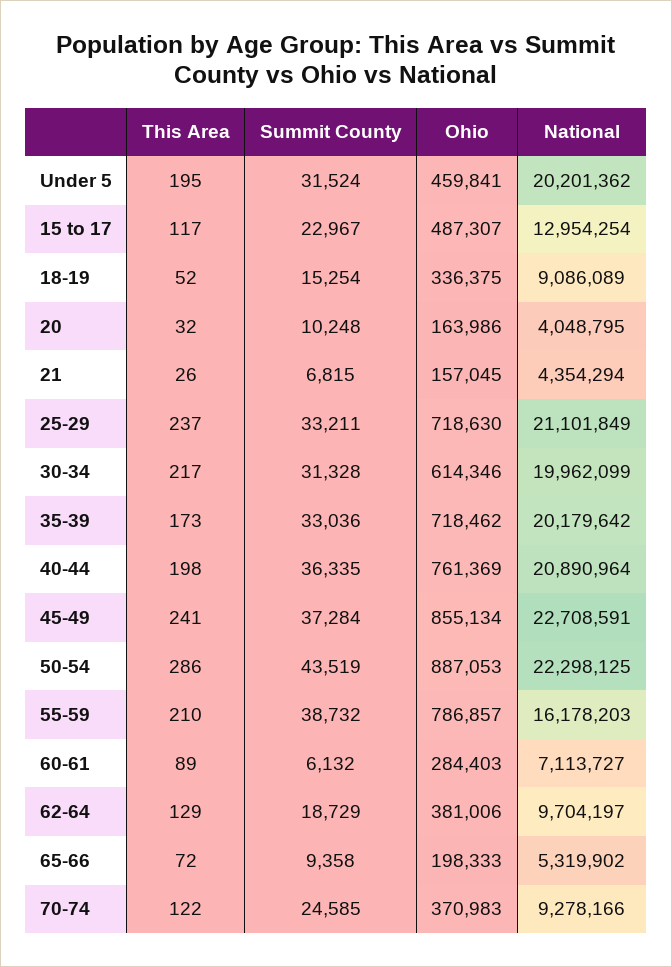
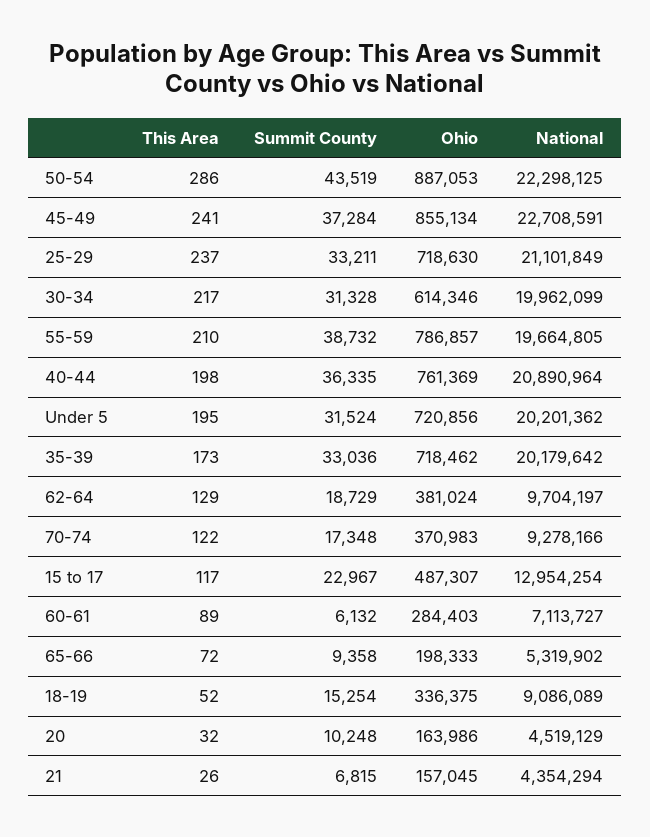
  {
    "This Area": {
      "Under 5": 195,
      "15 to 17": 117,
      "18-19": 52,
      "20": 32,
      "21": 26,
      "25-29": 237,
      "30-34": 217,
      "35-39": 173,
      "40-44": 198,
      "45-49": 241,
      "50-54": 286,
      "55-59": 210,
      "60-61": 89,
      "62-64": 129,
      "65-66": 72,
      "70-74": 122
    },
    "Summit County": {
      "Under 5": 31524,
      "15 to 17": 22967,
      "18-19": 15254,
      "20": 10248,
      "21": 6815,
      "25-29": 33211,
      "30-34": 31328,
      "35-39": 33036,
      "40-44": 36335,
      "45-49": 37284,
      "50-54": 43519,
      "55-59": 38732,
      "60-61": 6132,
      "62-64": 18729,
      "65-66": 9358,
-     "70-74": 24585
+     "70-74": 17348
    },
    "Ohio": {
-     "Under 5": 459841,
+     "Under 5": 720856,
      "15 to 17": 487307,
      "18-19": 336375,
      "20": 163986,
      "21": 157045,
      "25-29": 718630,
      "30-34": 614346,
      "35-39": 718462,
      "40-44": 761369,
      "45-49": 855134,
      "50-54": 887053,
      "55-59": 786857,
      "60-61": 284403,
-     "62-64": 381006,
+     "62-64": 381024,
      "65-66": 198333,
      "70-74": 370983
    },
    "National": {
      "Under 5": 20201362,
      "15 to 17": 12954254,
      "18-19": 9086089,
-     "20": 4048795,
+     "20": 4519129,
      "21": 4354294,
      "25-29": 21101849,
      "30-34": 19962099,
      "35-39": 20179642,
      "40-44": 20890964,
      "45-49": 22708591,
      "50-54": 22298125,
-     "55-59": 16178203,
+     "55-59": 19664805,
      "60-61": 7113727,
      "62-64": 9704197,
      "65-66": 5319902,
      "70-74": 9278166
    }
  }

